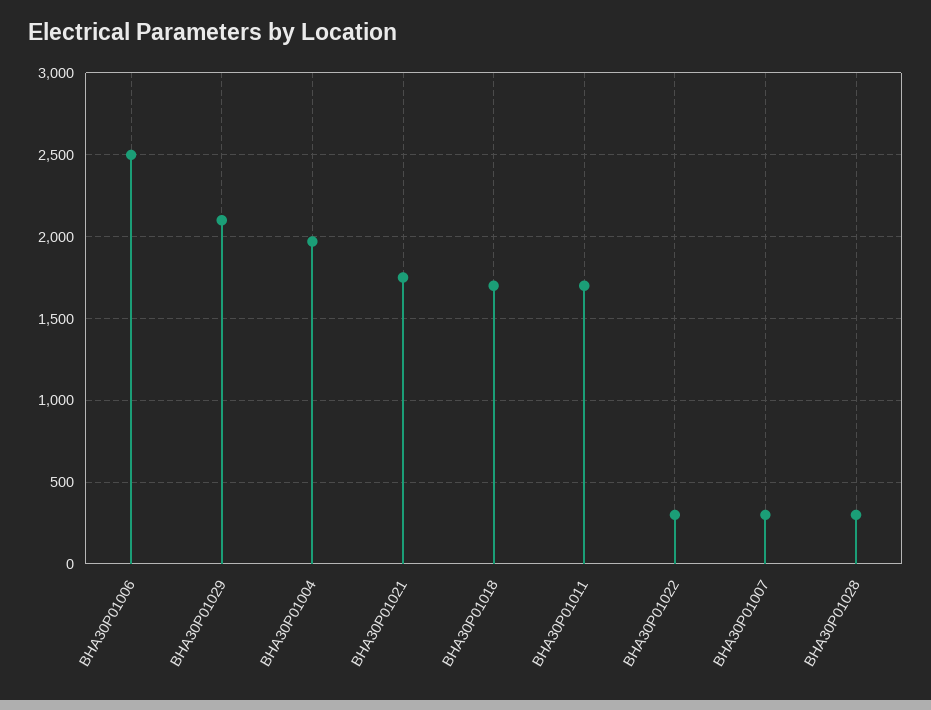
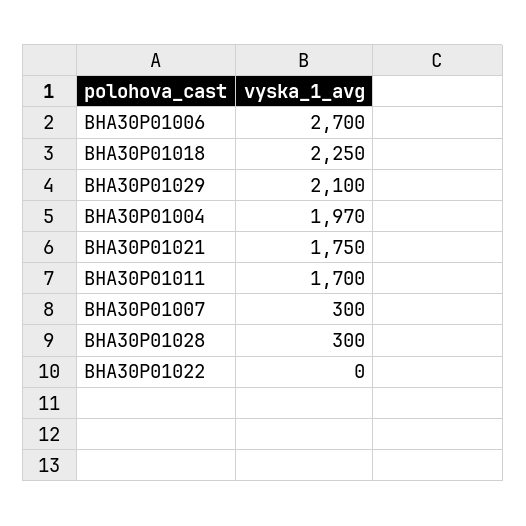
  {
-   "BHA30P01006": 2500,
+   "BHA30P01006": 2700,
    "BHA30P01029": 2100,
    "BHA30P01004": 1970,
    "BHA30P01021": 1750,
-   "BHA30P01018": 1700,
+   "BHA30P01018": 2250,
    "BHA30P01011": 1700,
-   "BHA30P01022": 300,
+   "BHA30P01022": 0,
    "BHA30P01007": 300,
    "BHA30P01028": 300
  }

